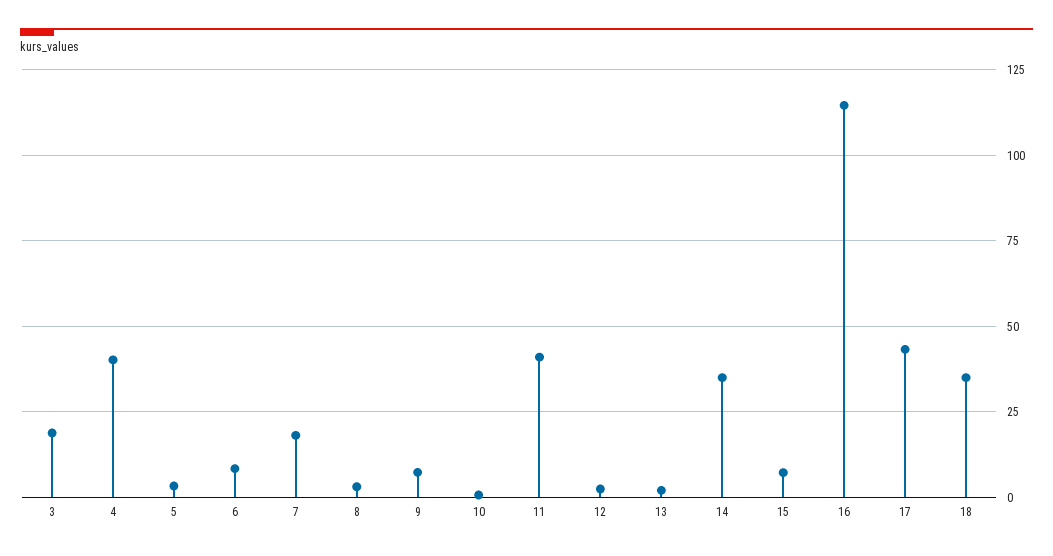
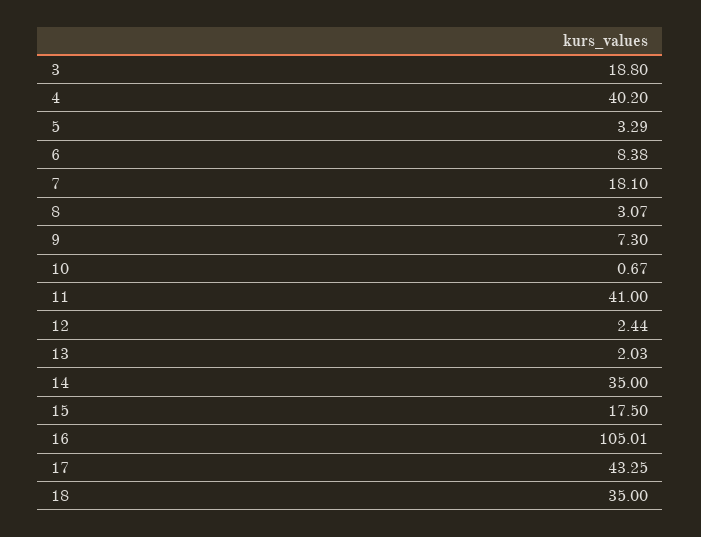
  {
    "3": 18.8,
    "4": 40.2,
    "5": 3.29,
    "6": 8.38,
    "7": 18.1,
    "8": 3.07,
    "9": 7.3,
    "10": 0.67,
    "11": 41,
    "12": 2.44,
    "13": 2.03,
    "14": 35,
-   "15": 7.5,
+   "15": 17.5,
-   "16": 115,
+   "16": 105.01,
    "17": 43.25,
    "18": 35
  }

